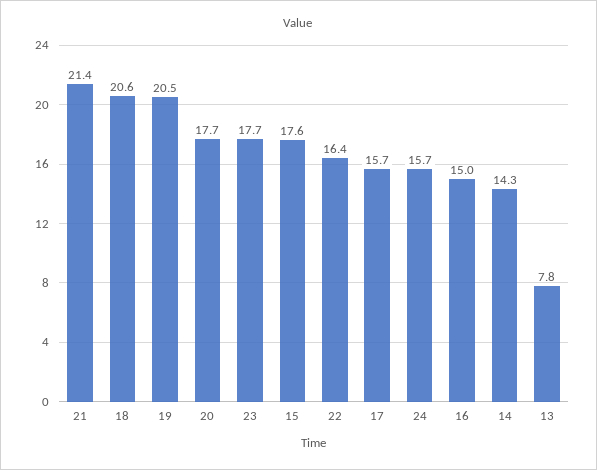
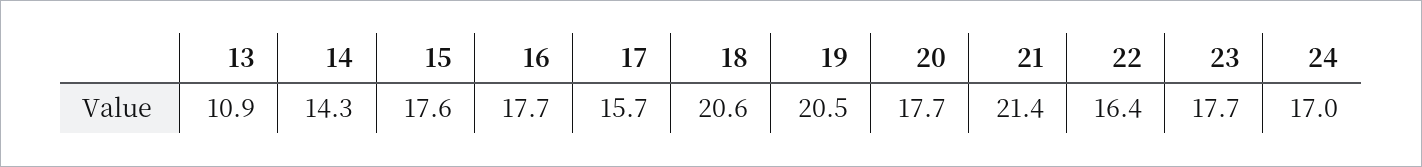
  {
    "21": 21.4,
    "18": 20.6,
    "19": 20.5,
    "20": 17.7,
    "23": 17.7,
    "15": 17.6,
    "22": 16.4,
    "17": 15.7,
-   "24": 15.7,
+   "24": 17,
-   "16": 15,
+   "16": 17.7,
    "14": 14.3,
-   "13": 7.8
+   "13": 10.9
  }

